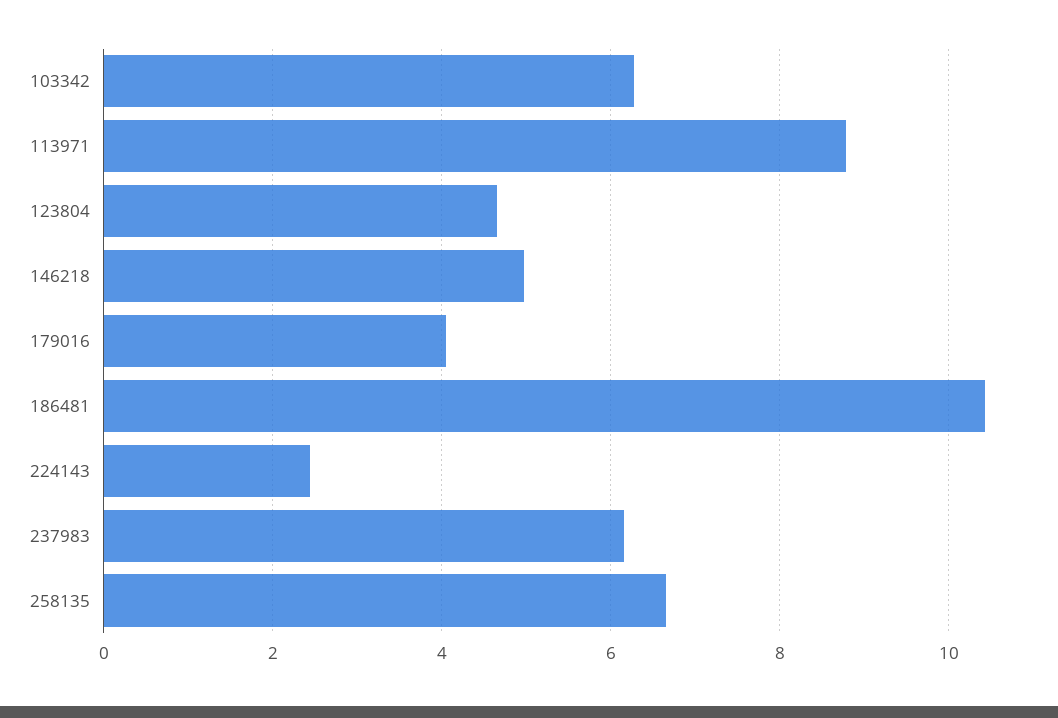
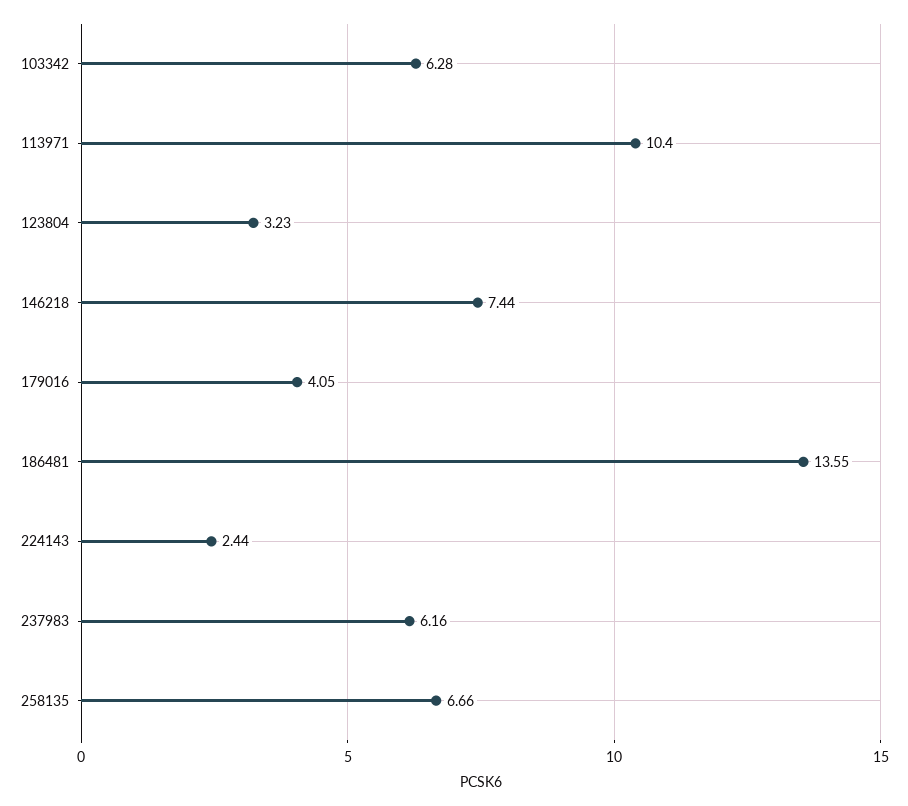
  {
    "103342": 6.28,
-   "113971": 8.8,
+   "113971": 10.4,
-   "123804": 4.6,
+   "123804": 3.23,
-   "146218": 5,
+   "146218": 7.44,
    "179016": 4.05,
-   "186481": 10.4,
+   "186481": 13.55,
    "224143": 2.44,
    "237983": 6.16,
    "258135": 6.66
  }

